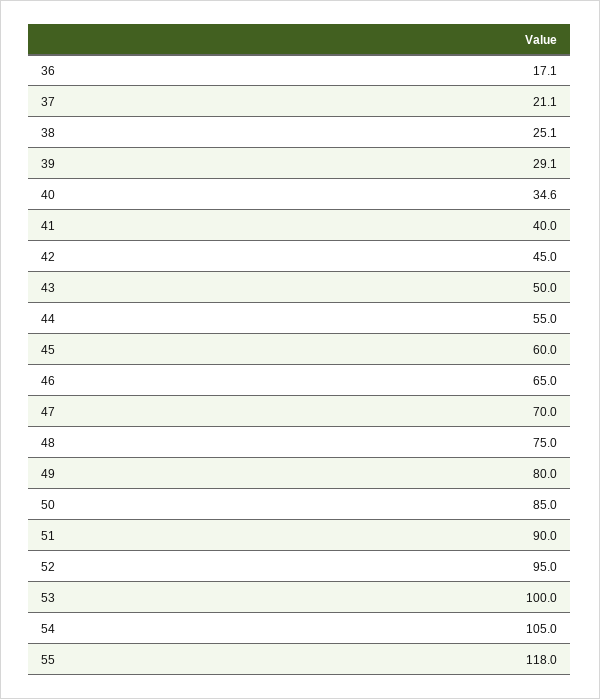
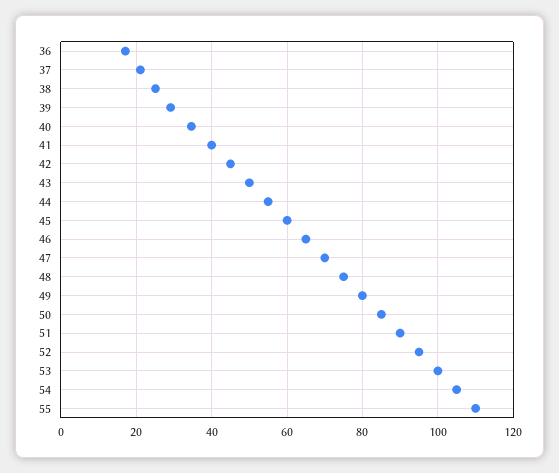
  {
    "36": 17.1,
    "37": 21.1,
    "38": 25.1,
    "39": 29.1,
    "40": 34.6,
    "41": 40,
    "42": 45,
    "43": 50,
    "44": 55,
    "45": 60,
    "46": 65,
    "47": 70,
    "48": 75,
    "49": 80,
    "50": 85,
    "51": 90,
    "52": 95,
    "53": 100,
    "54": 105,
-   "55": 118
+   "55": 110
  }

